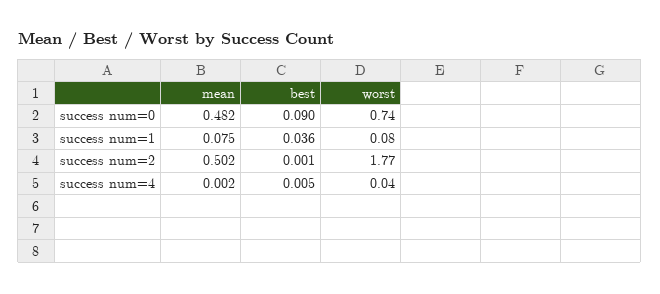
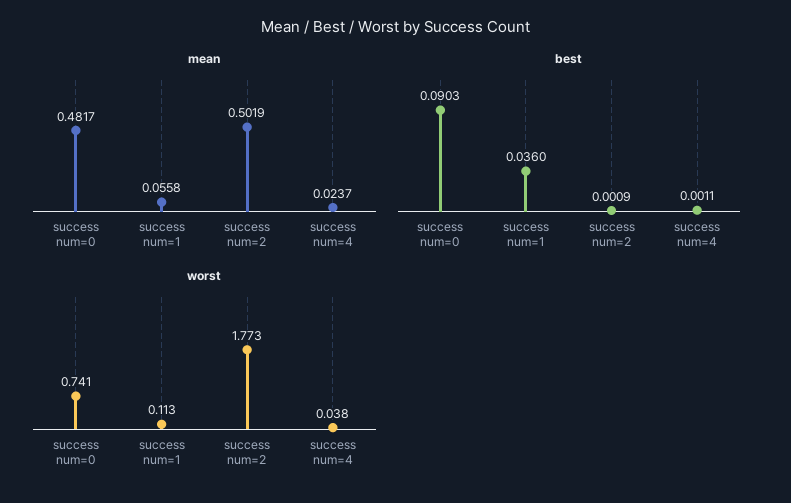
  {
    "mean": {
      "success num=0": 0.4817,
-     "success num=1": 0.075,
+     "success num=1": 0.0558,
      "success num=2": 0.5019,
-     "success num=4": 0.002
+     "success num=4": 0.0237
    },
    "best": {
      "success num=0": 0.0903,
      "success num=1": 0.036,
      "success num=2": 0.0009,
-     "success num=4": 0.005
+     "success num=4": 0.0011
    },
    "worst": {
      "success num=0": 0.741,
-     "success num=1": 0.08,
+     "success num=1": 0.113,
      "success num=2": 1.773,
      "success num=4": 0.038
    }
  }

